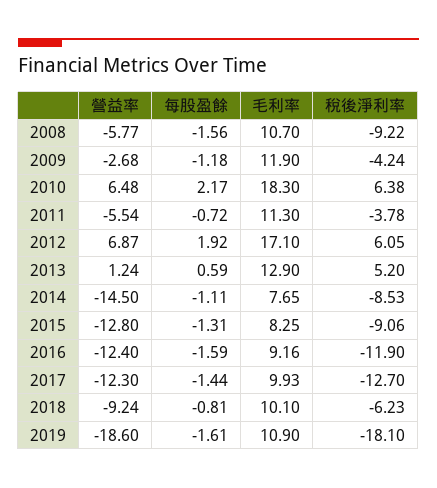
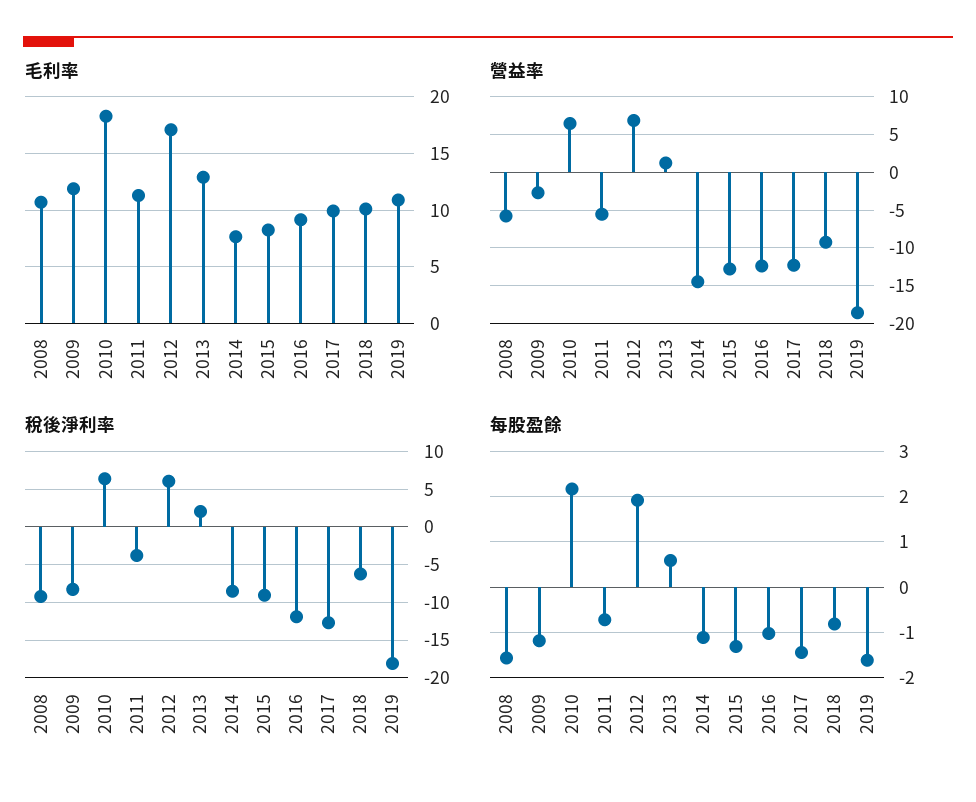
  {
    "營益率": {
      "2008": -5.77,
      "2009": -2.68,
      "2010": 6.48,
      "2011": -5.54,
      "2012": 6.87,
      "2013": 1.24,
      "2014": -14.5,
      "2015": -12.8,
      "2016": -12.4,
      "2017": -12.3,
      "2018": -9.24,
      "2019": -18.6
    },
    "每股盈餘": {
      "2008": -1.56,
      "2009": -1.18,
      "2010": 2.17,
      "2011": -0.72,
      "2012": 1.92,
      "2013": 0.59,
      "2014": -1.11,
      "2015": -1.31,
-     "2016": -1.59,
+     "2016": -1,
      "2017": -1.44,
      "2018": -0.81,
      "2019": -1.61
    },
    "毛利率": {
      "2008": 10.7,
      "2009": 11.9,
      "2010": 18.3,
      "2011": 11.3,
      "2012": 17.1,
      "2013": 12.9,
      "2014": 7.65,
      "2015": 8.25,
      "2016": 9.16,
      "2017": 9.93,
      "2018": 10.1,
      "2019": 10.9
    },
    "稅後淨利率": {
      "2008": -9.22,
-     "2009": -4.24,
+     "2009": -8,
      "2010": 6.38,
      "2011": -3.78,
      "2012": 6.05,
-     "2013": 5.2,
+     "2013": 2,
      "2014": -8.53,
      "2015": -9.06,
      "2016": -11.9,
      "2017": -12.7,
      "2018": -6.23,
      "2019": -18.1
    }
  }

